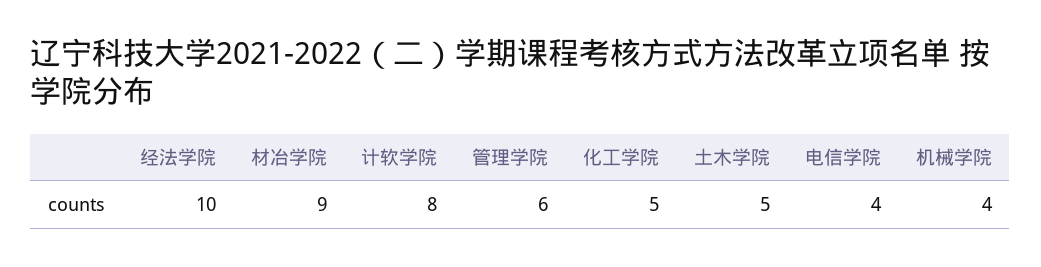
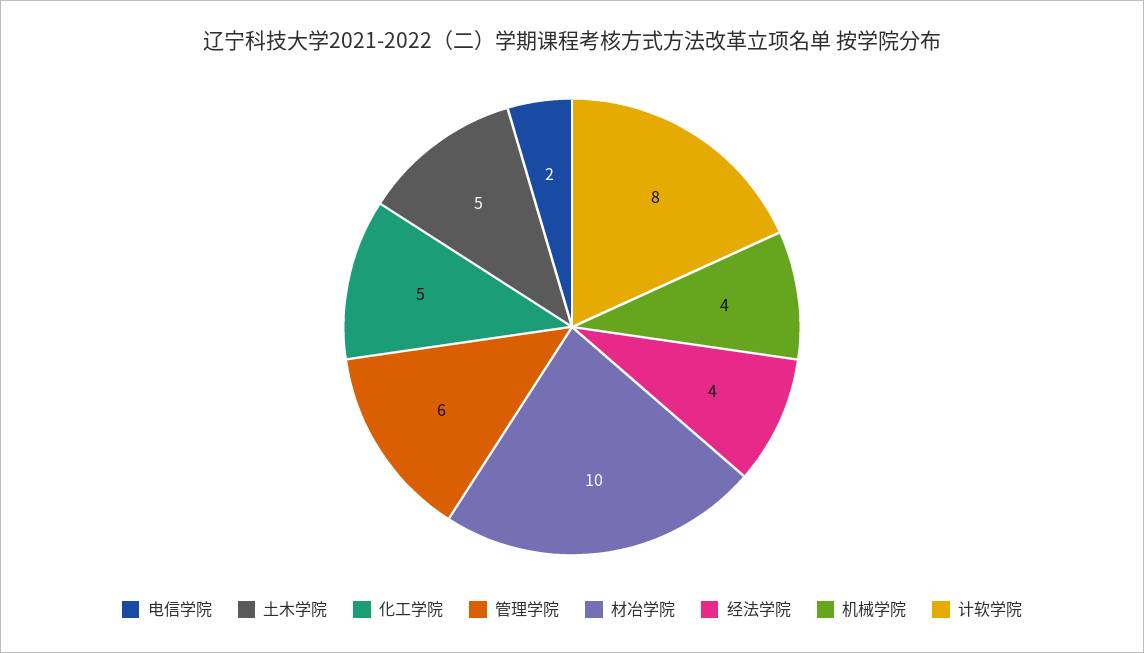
  {
-   "经法学院": 10,
+   "经法学院": 4,
-   "材冶学院": 9,
+   "材冶学院": 10,
    "计软学院": 8,
    "管理学院": 6,
    "化工学院": 5,
    "土木学院": 5,
-   "电信学院": 4,
+   "电信学院": 2,
    "机械学院": 4
  }

